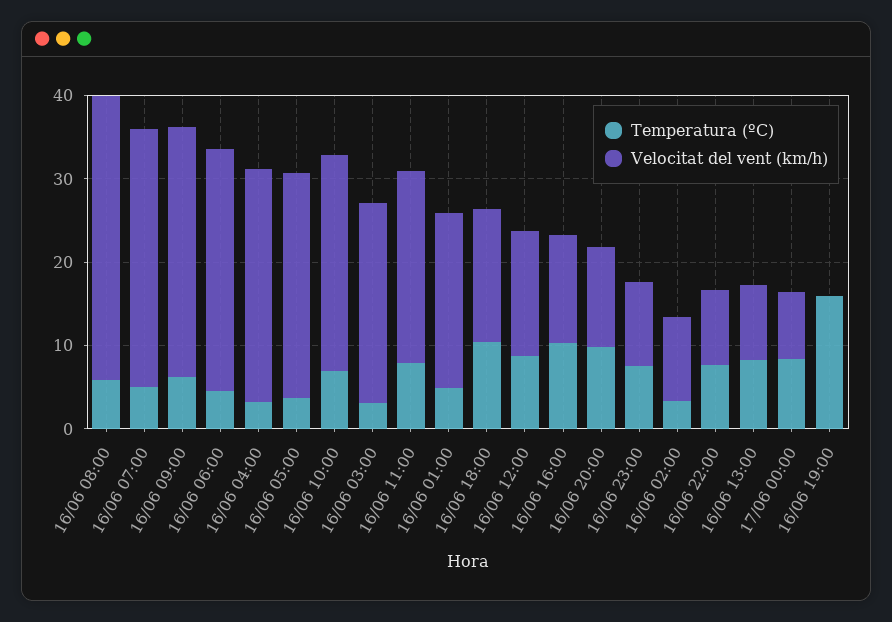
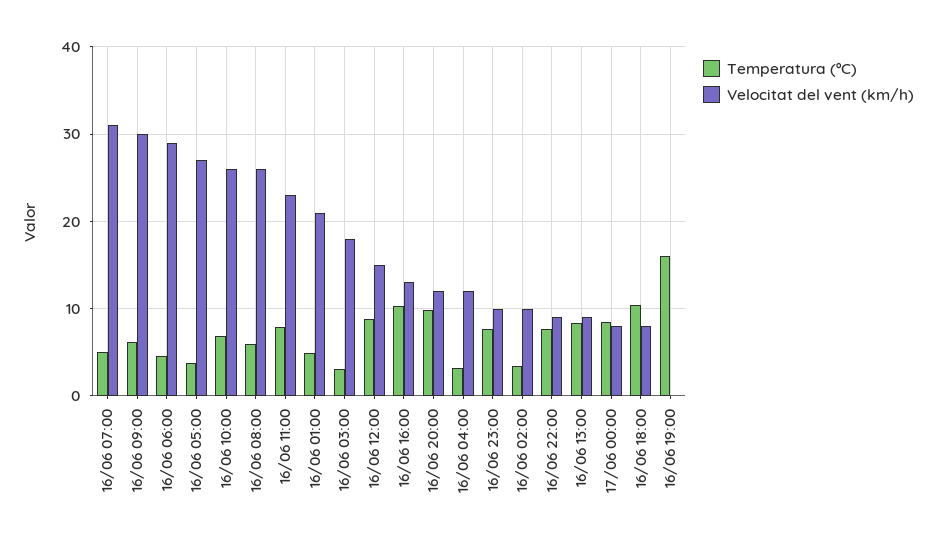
  {
    "Temperatura (ºC)": {
      "16/06 08:00": 6,
      "16/06 07:00": 5,
      "16/06 09:00": 6,
      "16/06 06:00": 5,
      "16/06 04:00": 3,
      "16/06 05:00": 4,
      "16/06 10:00": 7,
      "16/06 03:00": 3,
      "16/06 11:00": 8,
      "16/06 01:00": 5,
      "16/06 18:00": 10,
      "16/06 12:00": 9,
      "16/06 16:00": 10,
      "16/06 20:00": 10,
      "16/06 23:00": 8,
      "16/06 02:00": 3,
      "16/06 22:00": 8,
      "16/06 13:00": 8,
      "17/06 00:00": 8,
      "16/06 19:00": 16
    },
    "Velocitat del vent (km/h)": {
-     "16/06 08:00": 34,
+     "16/06 08:00": 26,
      "16/06 07:00": 31,
      "16/06 09:00": 30,
      "16/06 06:00": 29,
-     "16/06 04:00": 28,
+     "16/06 04:00": 12,
      "16/06 05:00": 27,
      "16/06 10:00": 26,
-     "16/06 03:00": 24,
+     "16/06 03:00": 18,
      "16/06 11:00": 23,
      "16/06 01:00": 21,
-     "16/06 18:00": 16,
+     "16/06 18:00": 8,
      "16/06 12:00": 15,
      "16/06 16:00": 13,
      "16/06 20:00": 12,
      "16/06 23:00": 10,
      "16/06 02:00": 10,
      "16/06 22:00": 9,
      "16/06 13:00": 9,
      "17/06 00:00": 8,
      "16/06 19:00": 0
    }
  }

